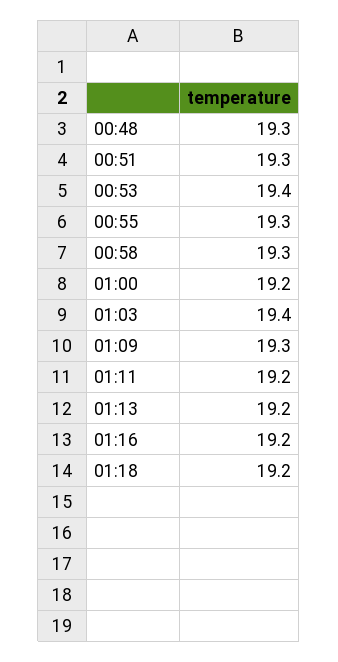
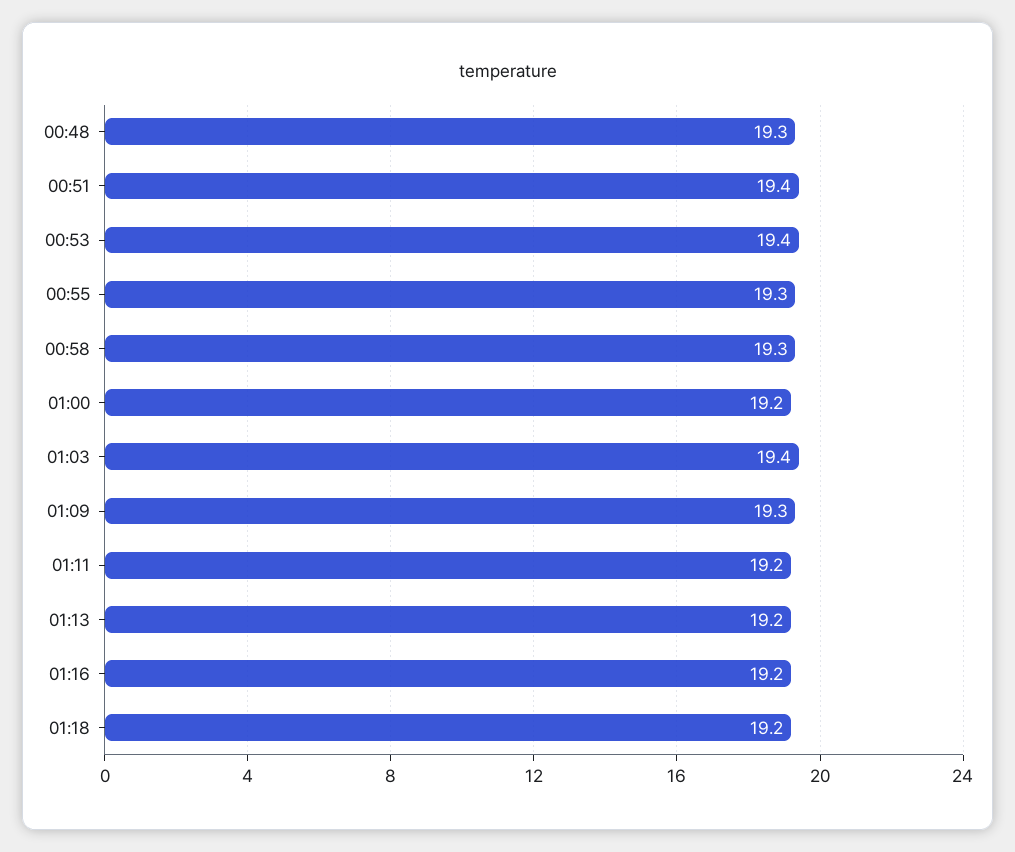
  {
    "00:48": 19.3,
-   "00:51": 19.3,
+   "00:51": 19.4,
    "00:53": 19.4,
    "00:55": 19.3,
    "00:58": 19.3,
    "01:00": 19.2,
    "01:03": 19.4,
    "01:09": 19.3,
    "01:11": 19.2,
    "01:13": 19.2,
    "01:16": 19.2,
    "01:18": 19.2
  }

